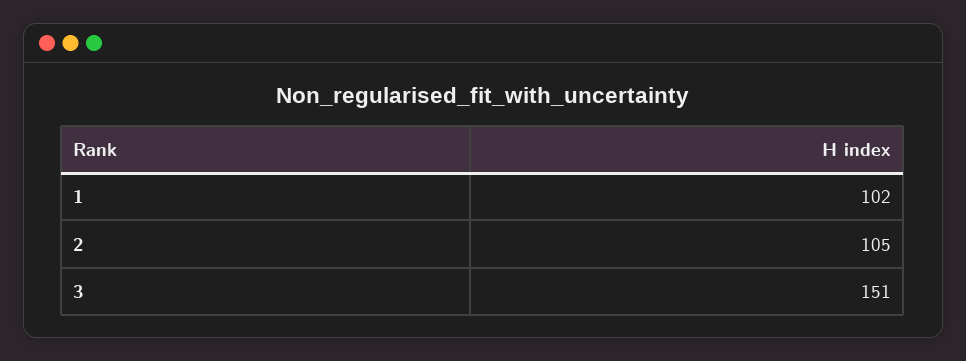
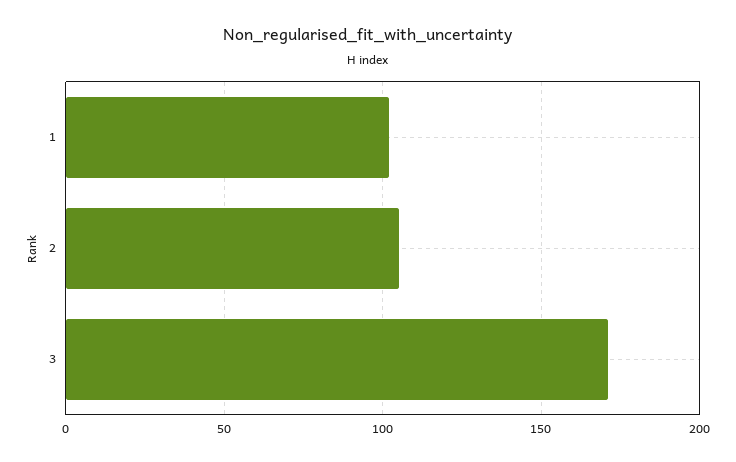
  {
    "1": 102,
    "2": 105,
-   "3": 151
+   "3": 170
  }

